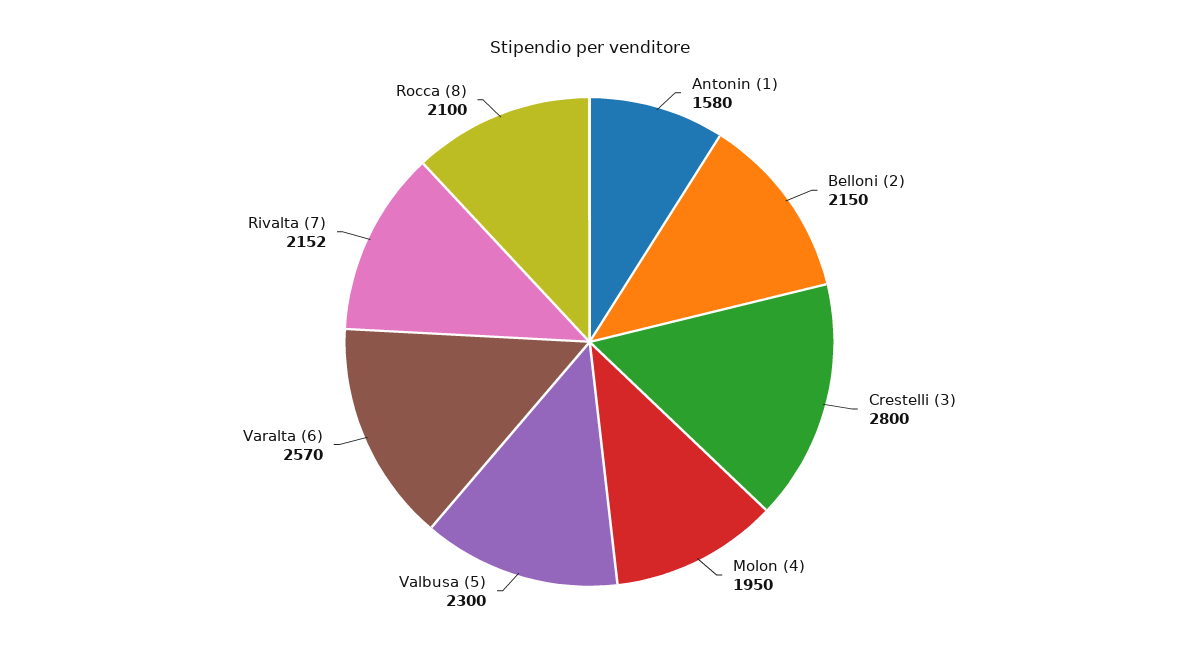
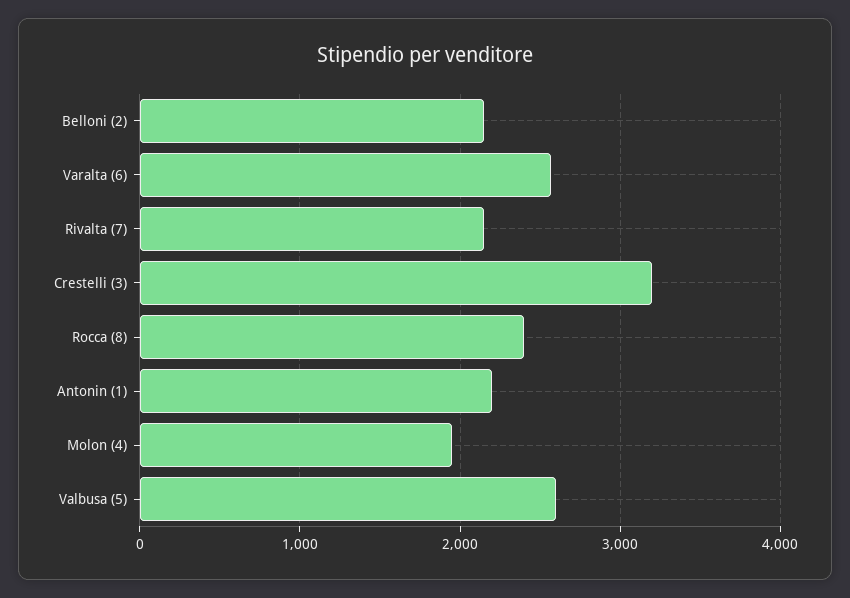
  {
-   "Antonin (1)": 1580,
+   "Antonin (1)": 2200,
    "Belloni (2)": 2150,
-   "Crestelli (3)": 2800,
+   "Crestelli (3)": 3200,
    "Molon (4)": 1950,
-   "Valbusa (5)": 2300,
+   "Valbusa (5)": 2600,
    "Varalta (6)": 2570,
    "Rivalta (7)": 2152,
-   "Rocca (8)": 2100
+   "Rocca (8)": 2400
  }

